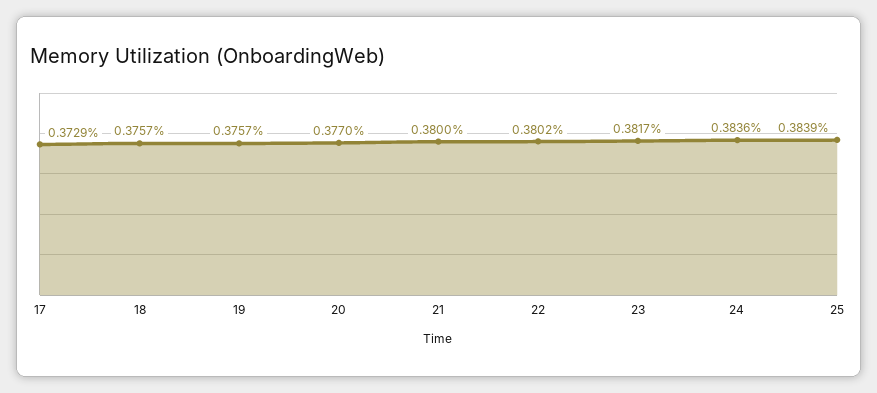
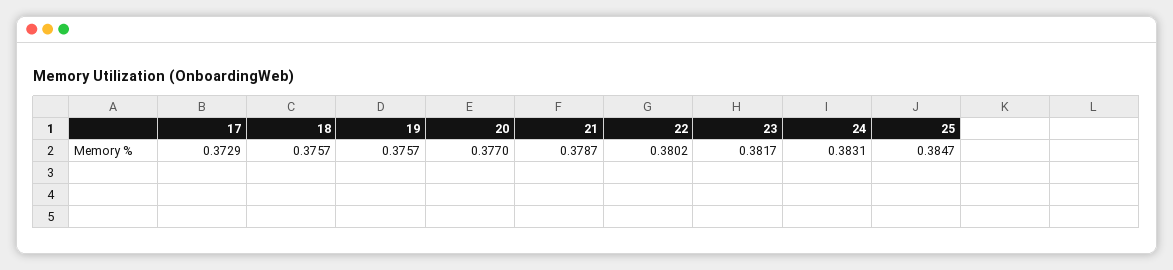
  {
    "17": 0.3729,
    "18": 0.3757,
    "19": 0.3757,
    "20": 0.377,
-   "21": 0.38,
+   "21": 0.3787,
    "22": 0.3802,
    "23": 0.3817,
-   "24": 0.3836,
+   "24": 0.3831,
-   "25": 0.3839
+   "25": 0.3847
  }

